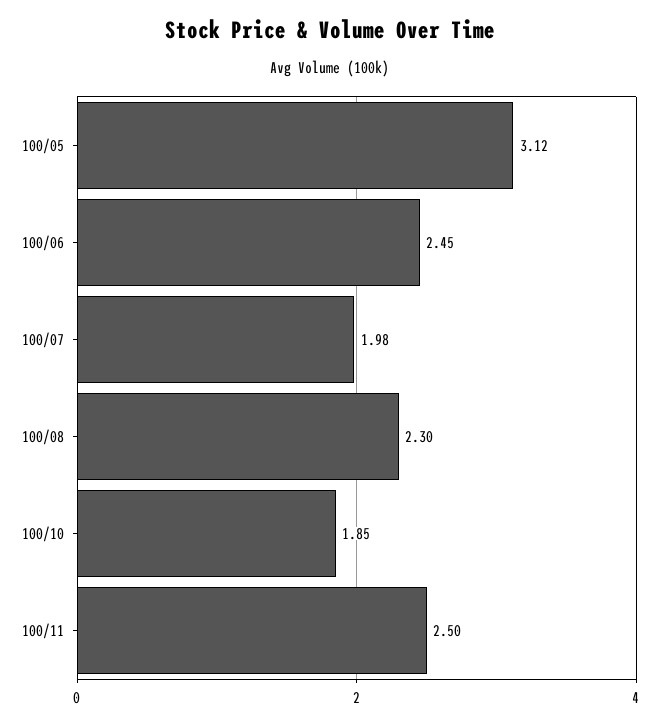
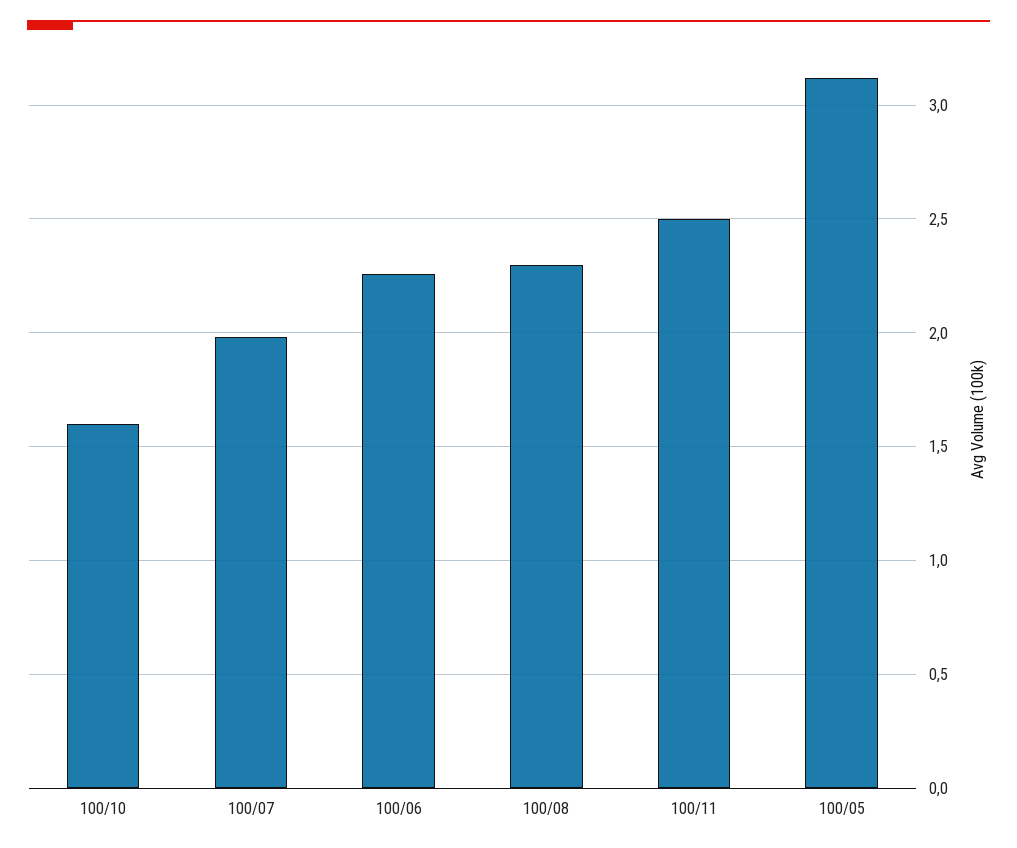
  {
    "100/05": 3.12,
-   "100/06": 2.45,
+   "100/06": 2.25,
    "100/07": 1.98,
    "100/08": 2.3,
-   "100/10": 1.85,
+   "100/10": 1.6,
    "100/11": 2.5
  }

